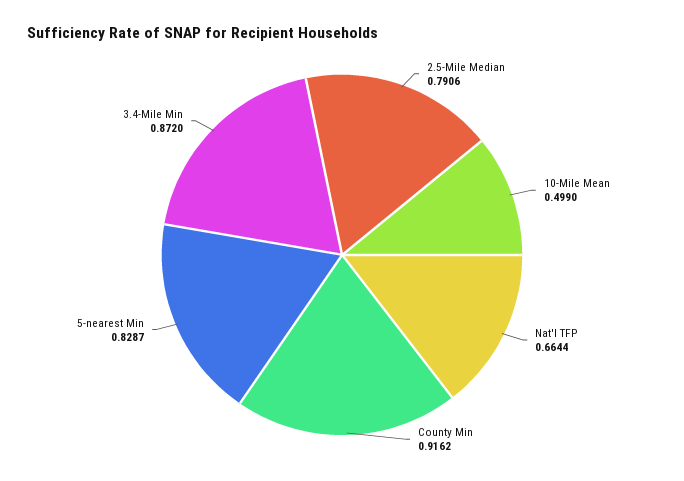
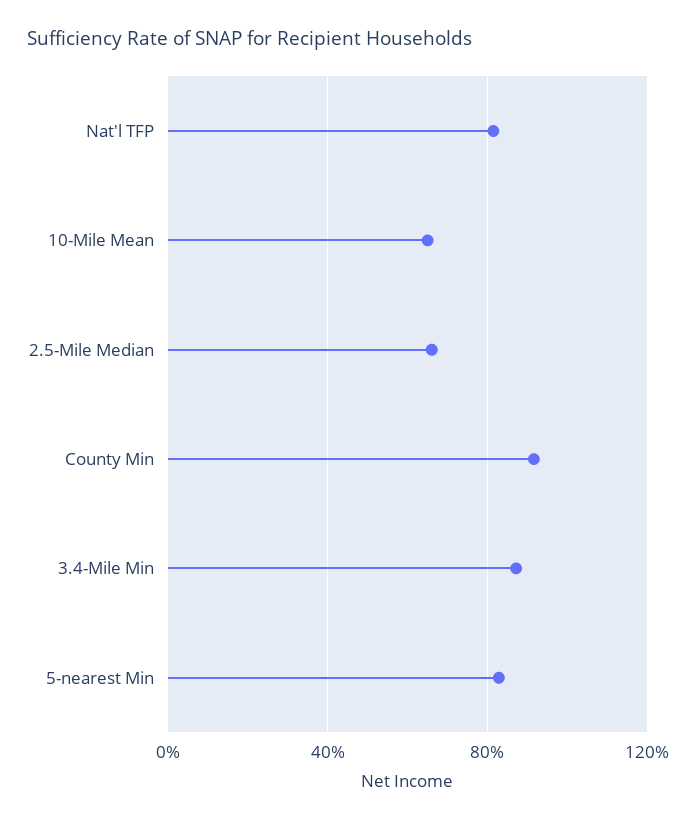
  {
-   "2.5-Mile Median": 0.7906,
+   "2.5-Mile Median": 0.65,
-   "10-Mile Mean": 0.499,
+   "10-Mile Mean": 0.65,
-   "Nat'l TFP": 0.6644,
+   "Nat'l TFP": 0.8,
    "County Min": 0.9162,
    "5-nearest Min": 0.8287,
    "3.4-Mile Min": 0.872
  }

